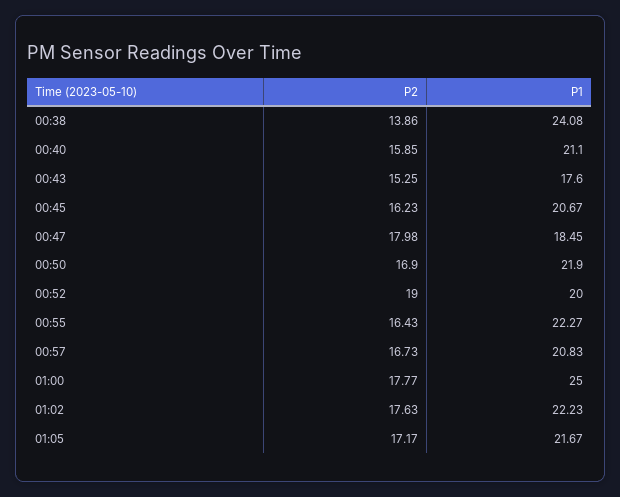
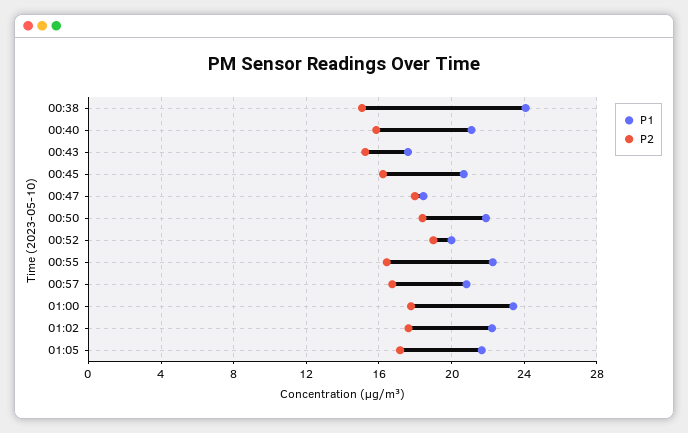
  {
    "P2": {
-     "00:38": 13.86,
+     "00:38": 15,
      "00:40": 15.85,
      "00:43": 15.25,
      "00:45": 16.23,
      "00:47": 17.98,
-     "00:50": 16.9,
+     "00:50": 18.5,
      "00:52": 19,
      "00:55": 16.43,
      "00:57": 16.73,
      "01:00": 17.77,
      "01:02": 17.63,
      "01:05": 17.17
    },
    "P1": {
      "00:38": 24.08,
      "00:40": 21.1,
      "00:43": 17.6,
      "00:45": 20.67,
      "00:47": 18.45,
      "00:50": 21.9,
      "00:52": 20,
      "00:55": 22.27,
      "00:57": 20.83,
-     "01:00": 25,
+     "01:00": 23.5,
      "01:02": 22.23,
      "01:05": 21.67
    }
  }

